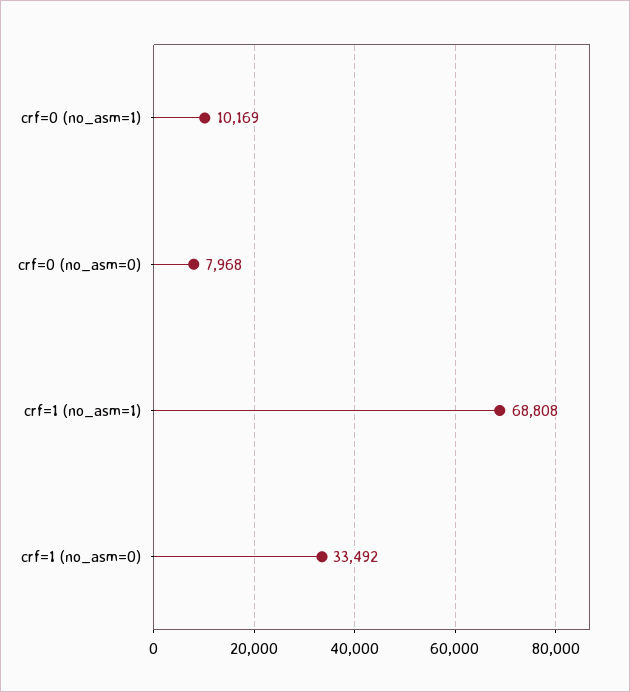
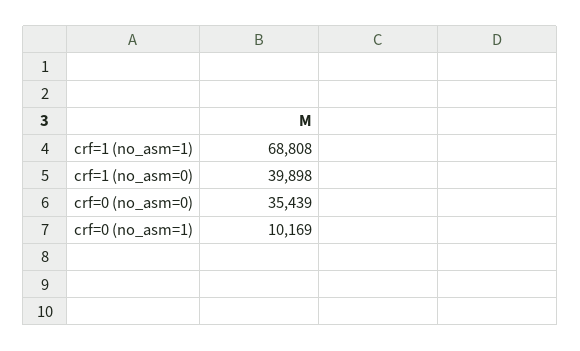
  {
    "crf=0 (no_asm=1)": 10169,
-   "crf=0 (no_asm=0)": 7968,
+   "crf=0 (no_asm=0)": 35439,
    "crf=1 (no_asm=1)": 68808,
-   "crf=1 (no_asm=0)": 33492
+   "crf=1 (no_asm=0)": 39898
  }

